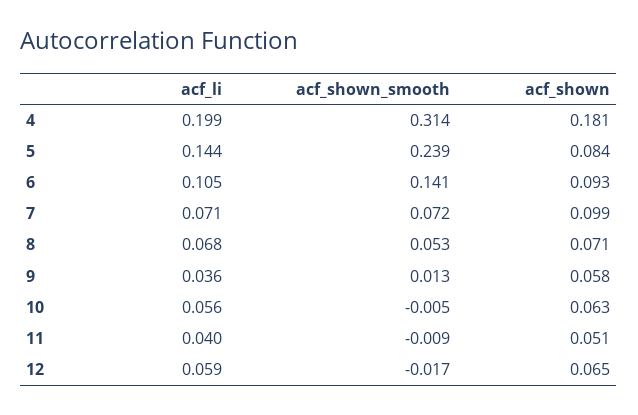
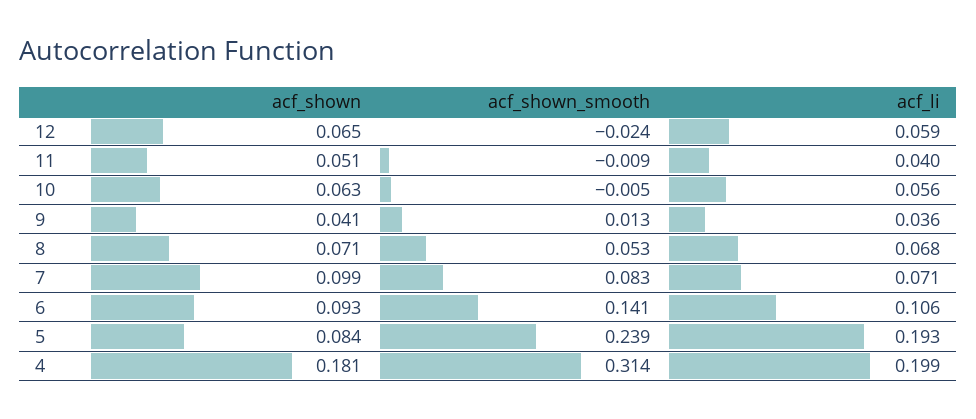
  {
    "acf_li": {
      "4": 0.199,
-     "5": 0.144,
+     "5": 0.193,
-     "6": 0.105,
+     "6": 0.106,
      "7": 0.071,
      "8": 0.068,
      "9": 0.036,
      "10": 0.056,
      "11": 0.04,
      "12": 0.059
    },
    "acf_shown_smooth": {
      "4": 0.314,
      "5": 0.239,
      "6": 0.141,
-     "7": 0.072,
+     "7": 0.083,
      "8": 0.053,
      "9": 0.013,
      "10": -0.005,
      "11": -0.009,
-     "12": -0.017
+     "12": -0.024
    },
    "acf_shown": {
      "4": 0.181,
      "5": 0.084,
      "6": 0.093,
      "7": 0.099,
      "8": 0.071,
-     "9": 0.058,
+     "9": 0.041,
      "10": 0.063,
      "11": 0.051,
      "12": 0.065
    }
  }

